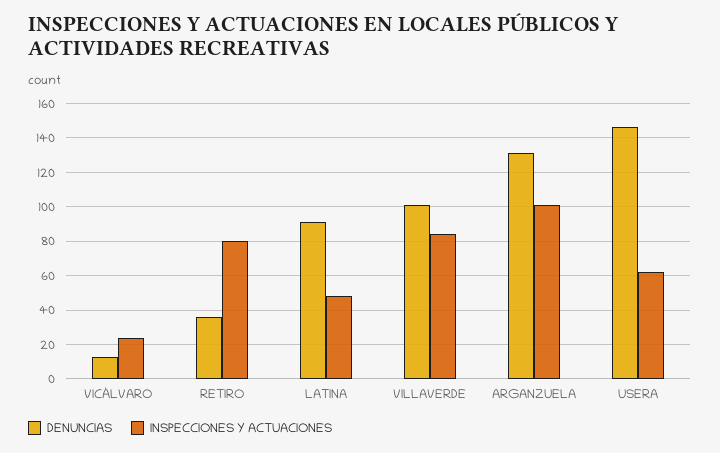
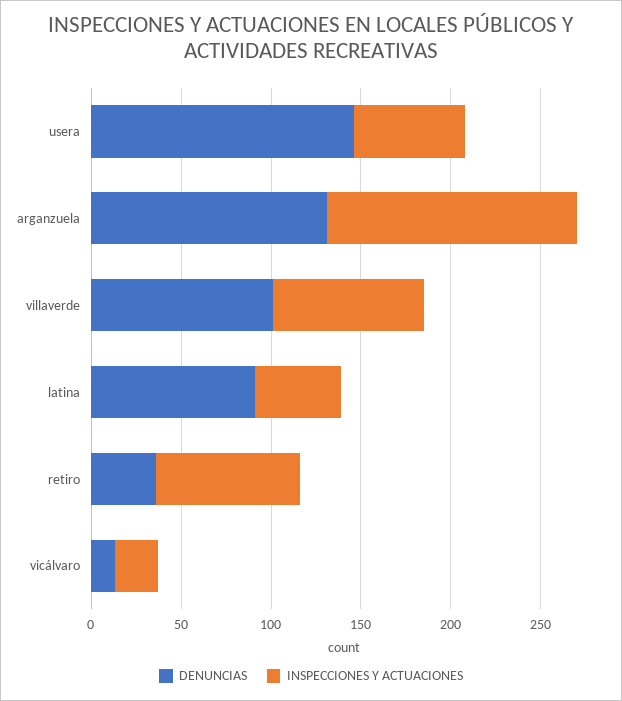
  {
    "DENUNCIAS": {
      "VICÁLVARO": 15,
      "RETIRO": 35,
      "LATINA": 90,
      "VILLAVERDE": 100,
      "ARGANZUELA": 130,
      "USERA": 145
    },
    "INSPECCIONES Y ACTUACIONES": {
      "VICÁLVARO": 25,
      "RETIRO": 80,
      "LATINA": 50,
      "VILLAVERDE": 85,
-     "ARGANZUELA": 100,
+     "ARGANZUELA": 140,
      "USERA": 60
    }
  }

